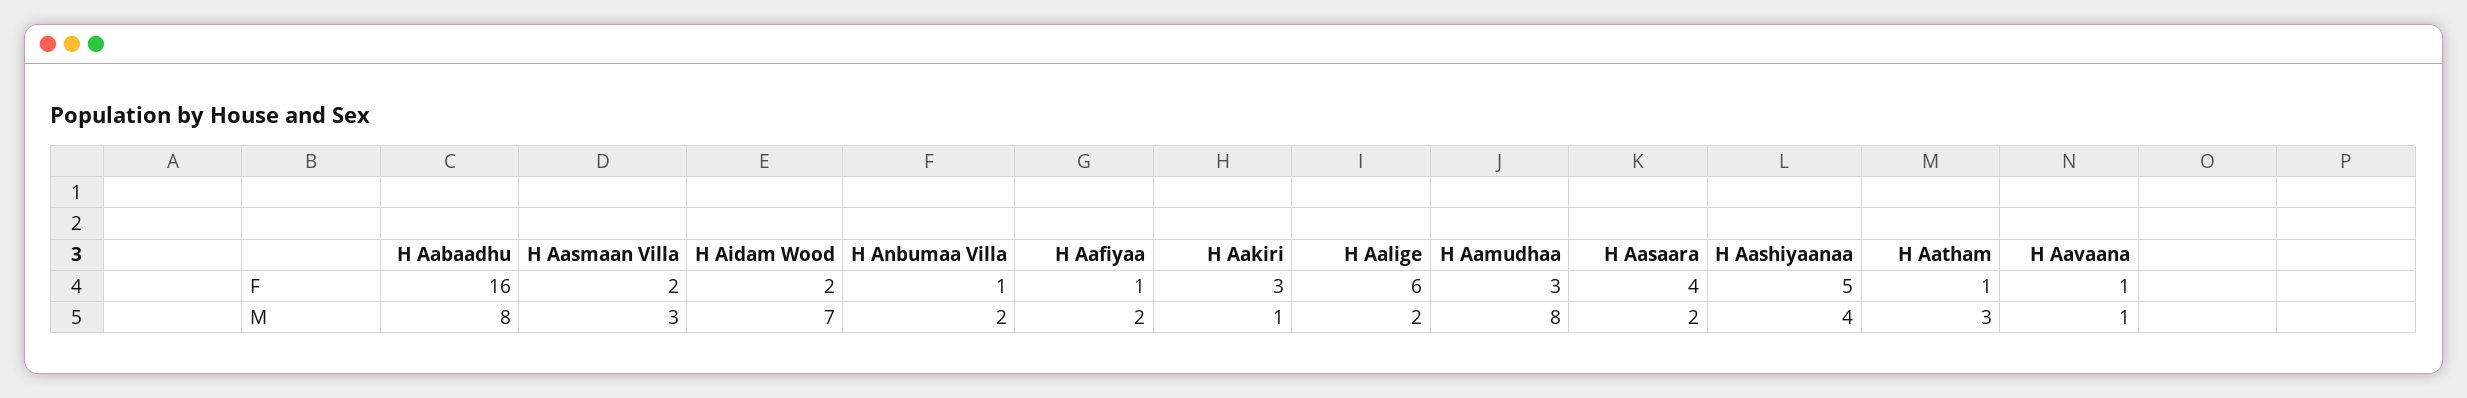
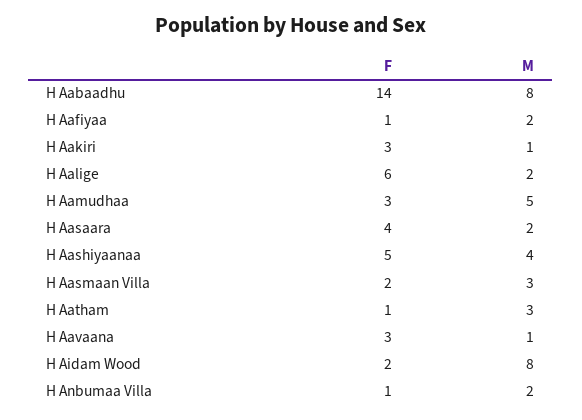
  {
    "H Aabaadhu": {
-     "F": 16,
+     "F": 14,
      "M": 8
    },
    "H Aasmaan Villa": {
      "F": 2,
      "M": 3
    },
    "H Aidam Wood": {
      "F": 2,
-     "M": 7
+     "M": 8
    },
    "H Anbumaa Villa": {
      "F": 1,
      "M": 2
    },
    "H Aafiyaa": {
      "F": 1,
      "M": 2
    },
    "H Aakiri": {
      "F": 3,
      "M": 1
    },
    "H Aalige": {
      "F": 6,
      "M": 2
    },
    "H Aamudhaa": {
      "F": 3,
-     "M": 8
+     "M": 5
    },
    "H Aasaara": {
      "F": 4,
      "M": 2
    },
    "H Aashiyaanaa": {
      "F": 5,
      "M": 4
    },
    "H Aatham": {
      "F": 1,
      "M": 3
    },
    "H Aavaana": {
-     "F": 1,
+     "F": 3,
      "M": 1
    }
  }

